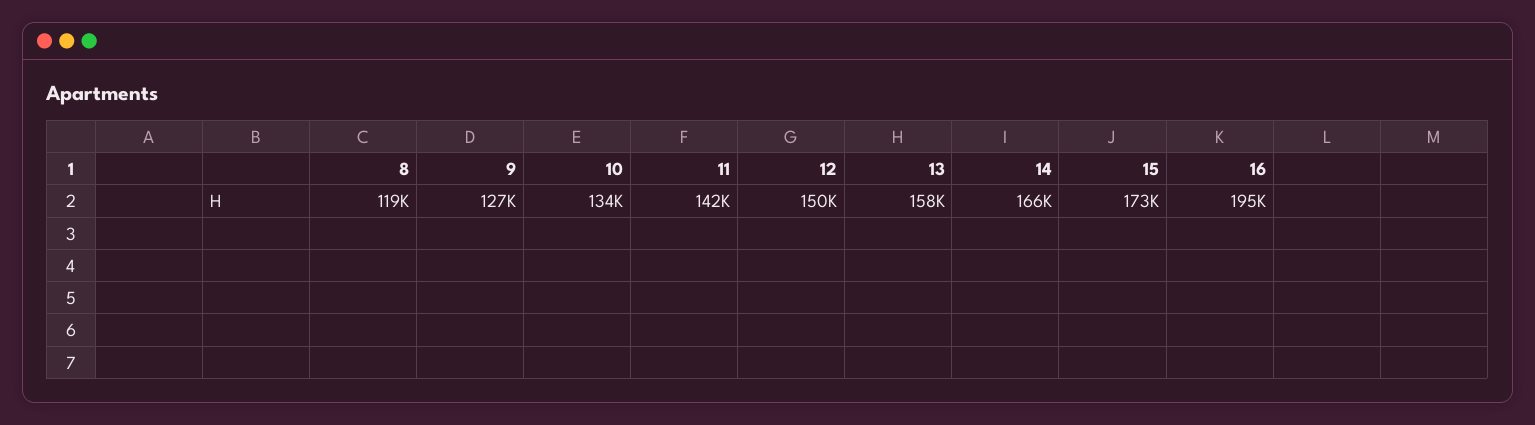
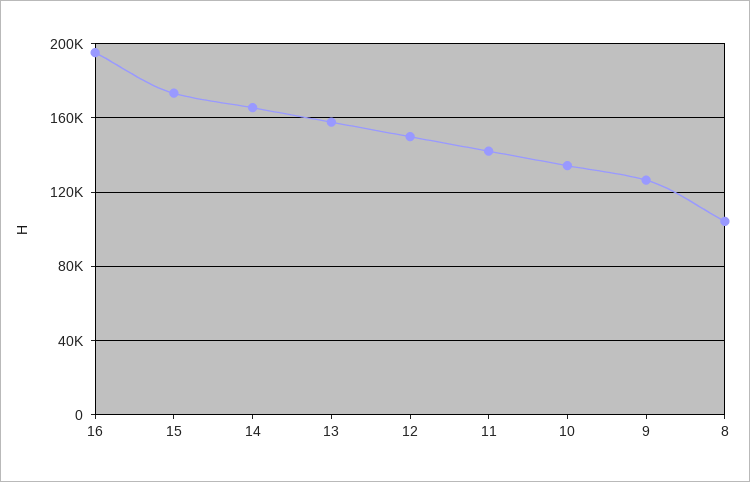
  {
-   "8": 119000,
+   "8": 105000,
    "9": 127000,
    "10": 134000,
    "11": 142000,
    "12": 150000,
    "13": 158000,
    "14": 166000,
    "15": 173000,
    "16": 195000
  }

